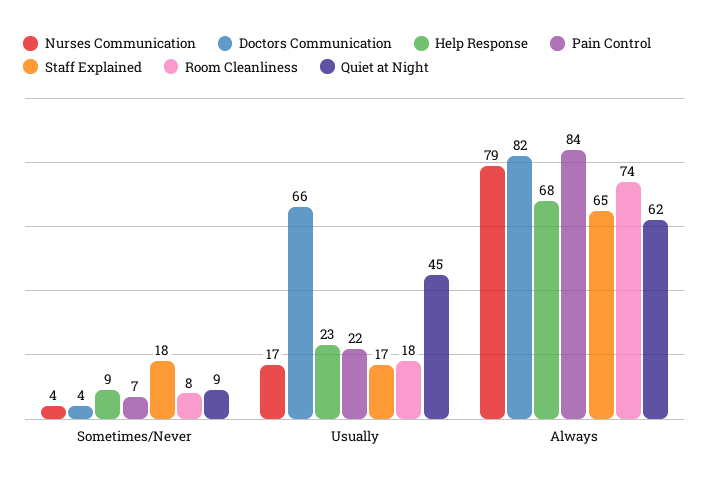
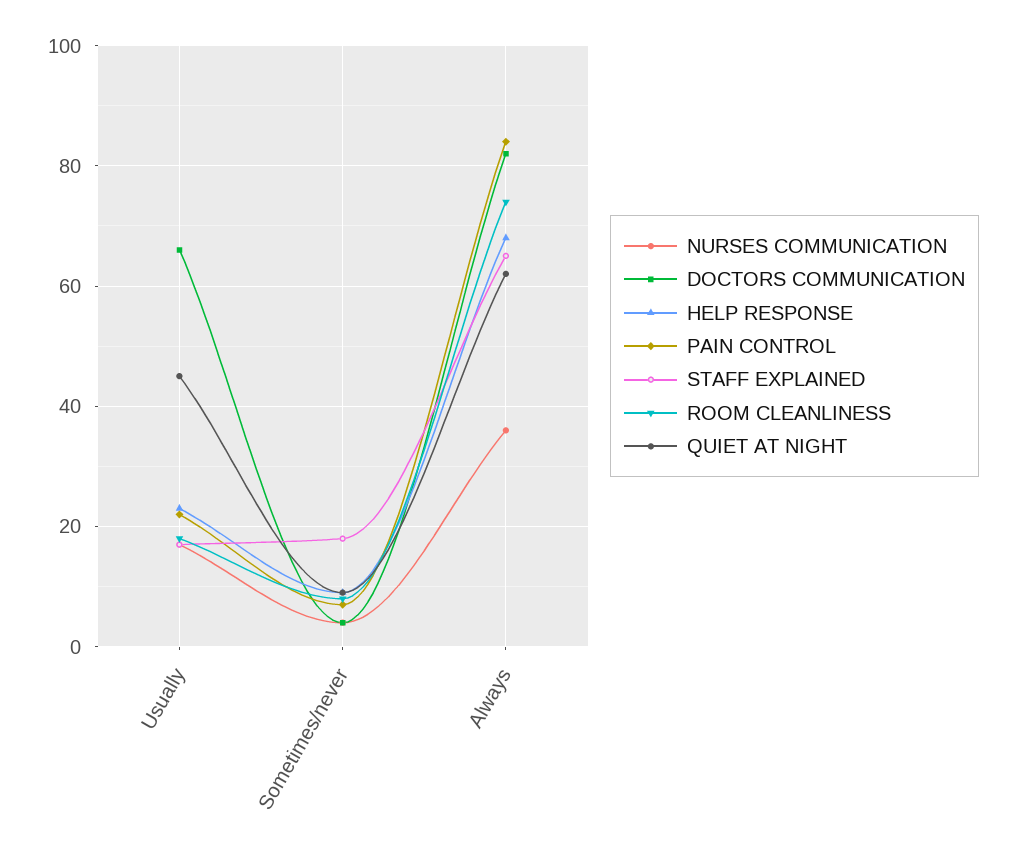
  {
    "Nurses Communication": {
      "Sometimes/Never": 4,
      "Usually": 17,
-     "Always": 79
+     "Always": 35
    },
    "Doctors Communication": {
      "Sometimes/Never": 4,
      "Usually": 66,
      "Always": 82
    },
    "Help Response": {
      "Sometimes/Never": 9,
      "Usually": 23,
      "Always": 68
    },
    "Pain Control": {
      "Sometimes/Never": 7,
      "Usually": 22,
      "Always": 84
    },
    "Staff Explained": {
      "Sometimes/Never": 18,
      "Usually": 17,
      "Always": 65
    },
    "Room Cleanliness": {
      "Sometimes/Never": 8,
      "Usually": 18,
      "Always": 74
    },
    "Quiet at Night": {
      "Sometimes/Never": 9,
      "Usually": 45,
      "Always": 62
    }
  }

